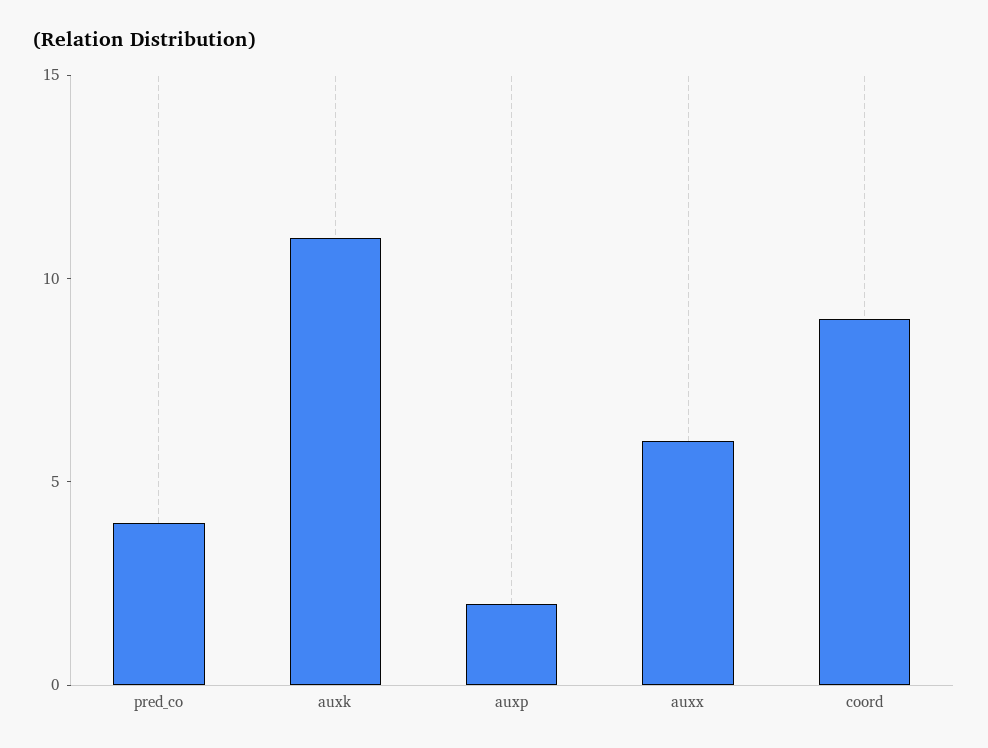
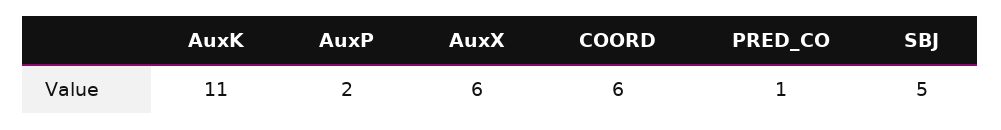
  {
-   "pred_co": 4,
+   "pred_co": 1,
    "auxk": 11,
    "auxp": 2,
    "auxx": 6,
-   "coord": 9
+   "coord": 6,
+   "SBJ": 5
  }

